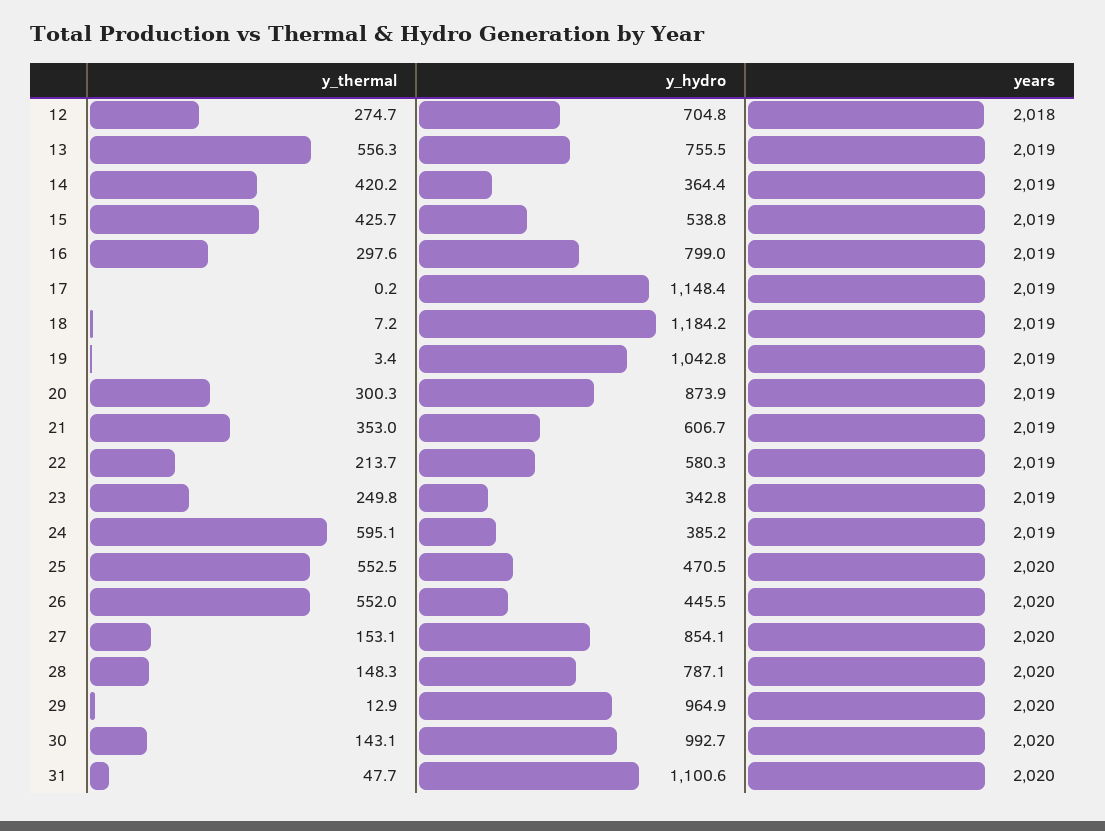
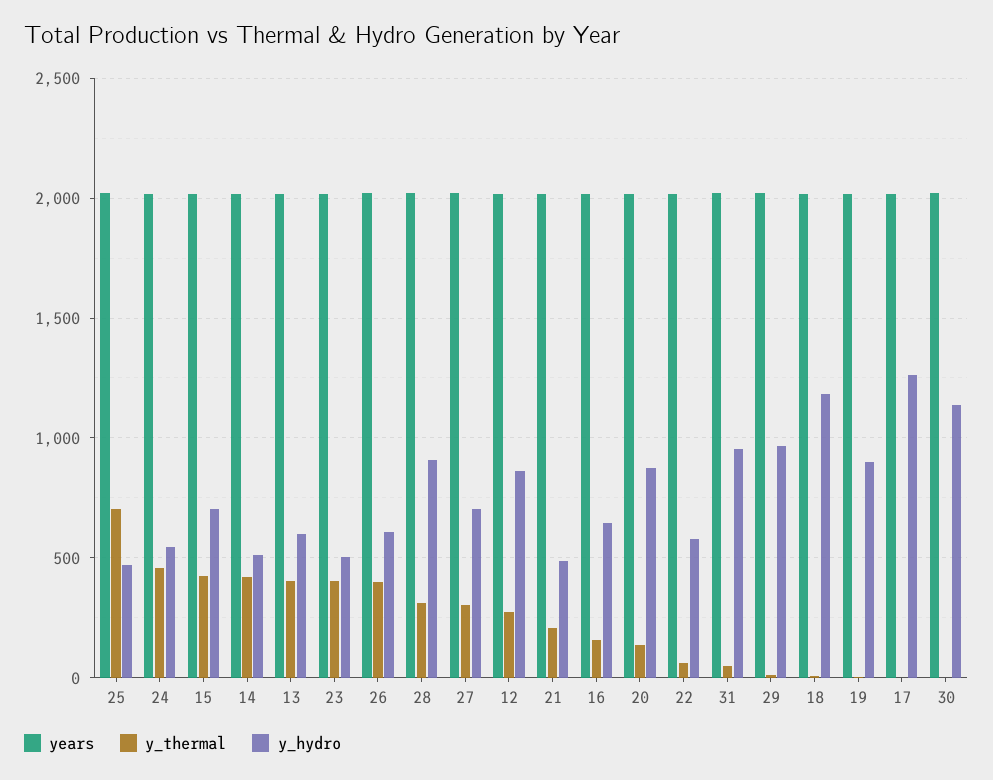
  {
    "y_thermal": {
      "12": 274.7,
-     "13": 556.3,
+     "13": 400,
      "14": 420.2,
      "15": 425.7,
-     "16": 297.6,
+     "16": 150,
      "17": 0.2,
      "18": 7.2,
      "19": 3.4,
-     "20": 300.3,
+     "20": 150,
-     "21": 353,
+     "21": 200,
-     "22": 213.7,
+     "22": 50,
-     "23": 249.8,
+     "23": 400,
-     "24": 595.1,
+     "24": 450,
-     "25": 552.5,
+     "25": 700,
-     "26": 552,
+     "26": 400,
-     "27": 153.1,
+     "27": 300,
-     "28": 148.3,
+     "28": 300,
      "29": 12.9,
-     "30": 143.1,
+     "30": 0,
      "31": 47.7
    },
    "y_hydro": {
-     "12": 704.8,
+     "12": 850,
-     "13": 755.5,
+     "13": 600,
-     "14": 364.4,
+     "14": 500,
-     "15": 538.8,
+     "15": 700,
-     "16": 799,
+     "16": 650,
-     "17": 1148.4,
+     "17": 1250,
      "18": 1184.2,
-     "19": 1042.8,
+     "19": 900,
      "20": 873.9,
-     "21": 606.7,
+     "21": 500,
      "22": 580.3,
-     "23": 342.8,
+     "23": 500,
-     "24": 385.2,
+     "24": 550,
      "25": 470.5,
-     "26": 445.5,
+     "26": 600,
-     "27": 854.1,
+     "27": 700,
-     "28": 787.1,
+     "28": 900,
      "29": 964.9,
-     "30": 992.7,
+     "30": 1150,
-     "31": 1100.6
+     "31": 950
    },
    "years": {
      "12": 2018,
      "13": 2019,
      "14": 2019,
      "15": 2019,
      "16": 2019,
      "17": 2019,
      "18": 2019,
      "19": 2019,
      "20": 2019,
      "21": 2019,
      "22": 2019,
      "23": 2019,
      "24": 2019,
      "25": 2020,
      "26": 2020,
      "27": 2020,
      "28": 2020,
      "29": 2020,
      "30": 2020,
      "31": 2020
    }
  }

